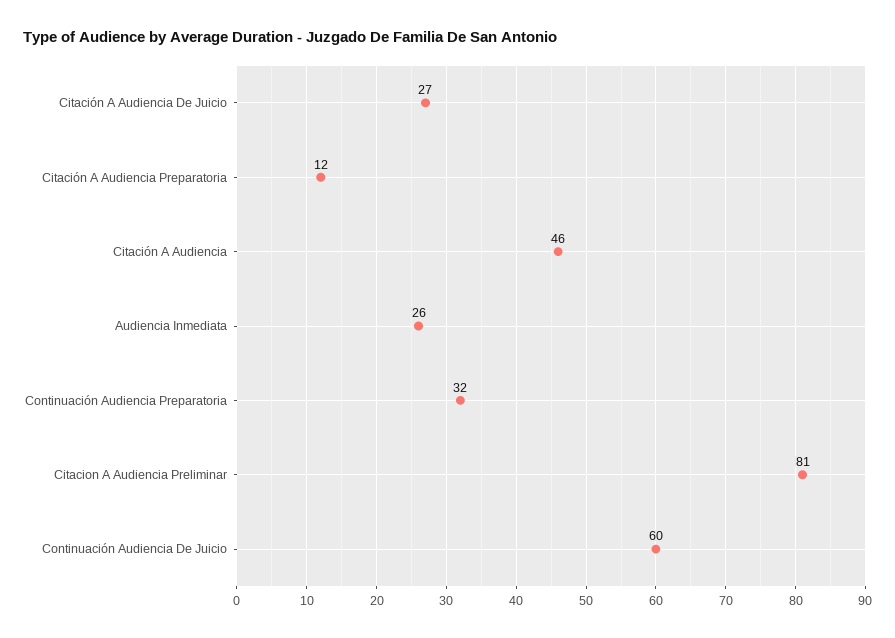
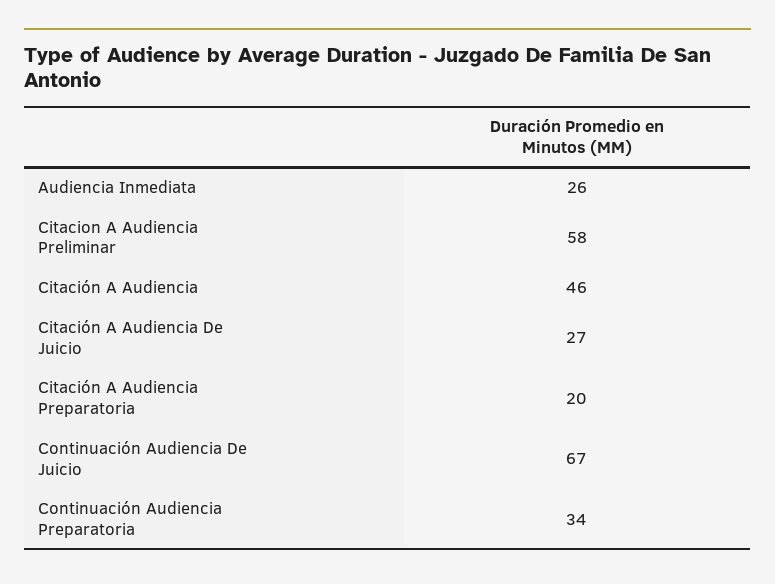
  {
    "Citación A Audiencia De Juicio": 27,
-   "Citación A Audiencia Preparatoria": 12,
+   "Citación A Audiencia Preparatoria": 20,
    "Citación A Audiencia": 46,
    "Audiencia Inmediata": 26,
-   "Continuación Audiencia Preparatoria": 32,
+   "Continuación Audiencia Preparatoria": 34,
-   "Citacion A Audiencia Preliminar": 81,
+   "Citacion A Audiencia Preliminar": 58,
-   "Continuación Audiencia De Juicio": 60
+   "Continuación Audiencia De Juicio": 67
  }

